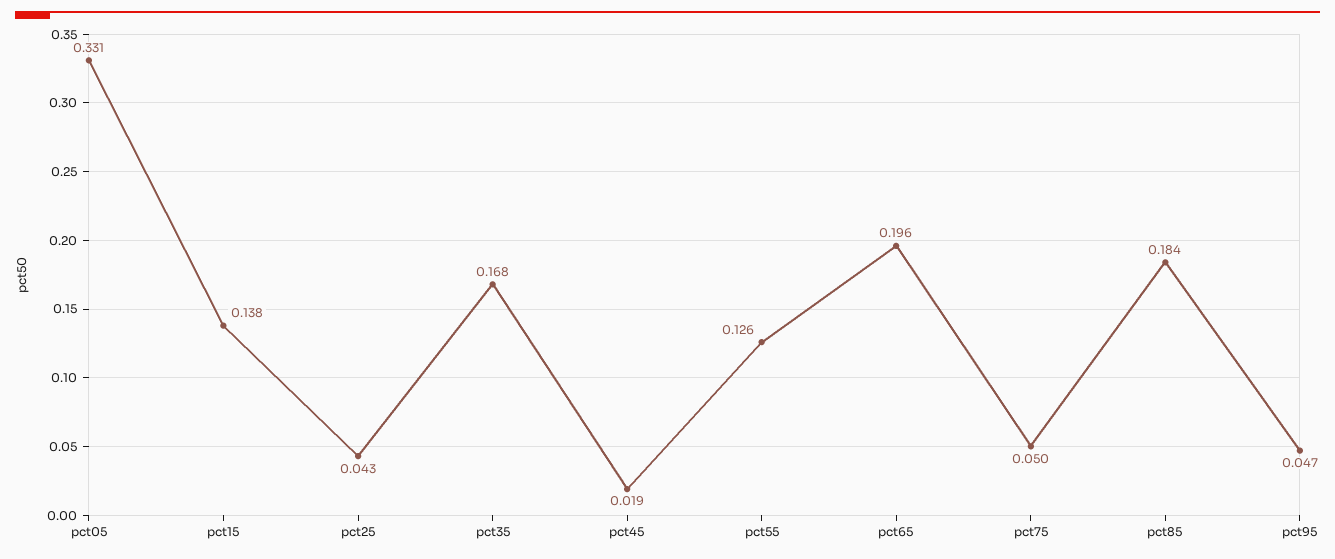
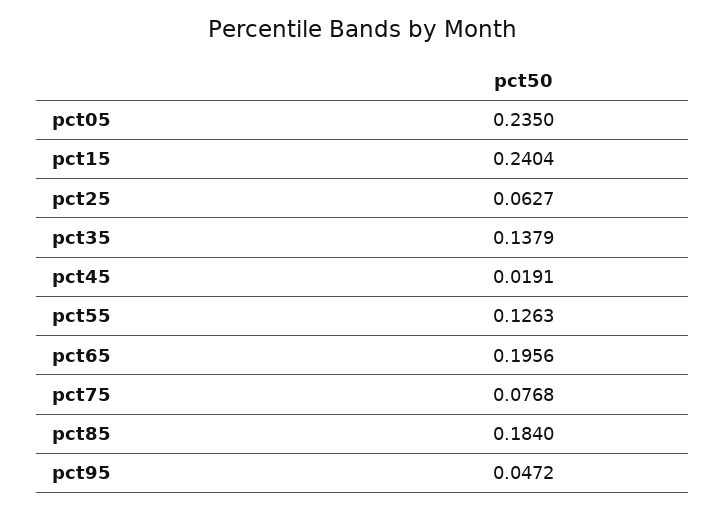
  {
-   "pct05": 0.331,
+   "pct05": 0.235,
-   "pct15": 0.138,
+   "pct15": 0.2404,
-   "pct25": 0.043,
+   "pct25": 0.0627,
-   "pct35": 0.168,
+   "pct35": 0.1379,
    "pct45": 0.0191,
    "pct55": 0.1263,
    "pct65": 0.1956,
-   "pct75": 0.05,
+   "pct75": 0.0768,
    "pct85": 0.184,
    "pct95": 0.0472
  }

